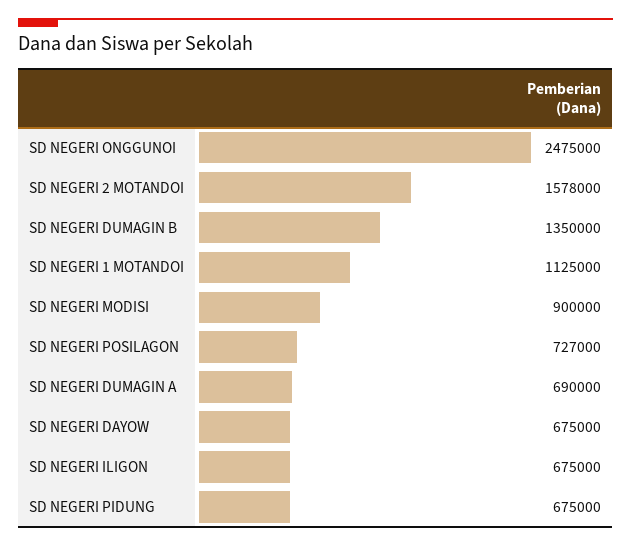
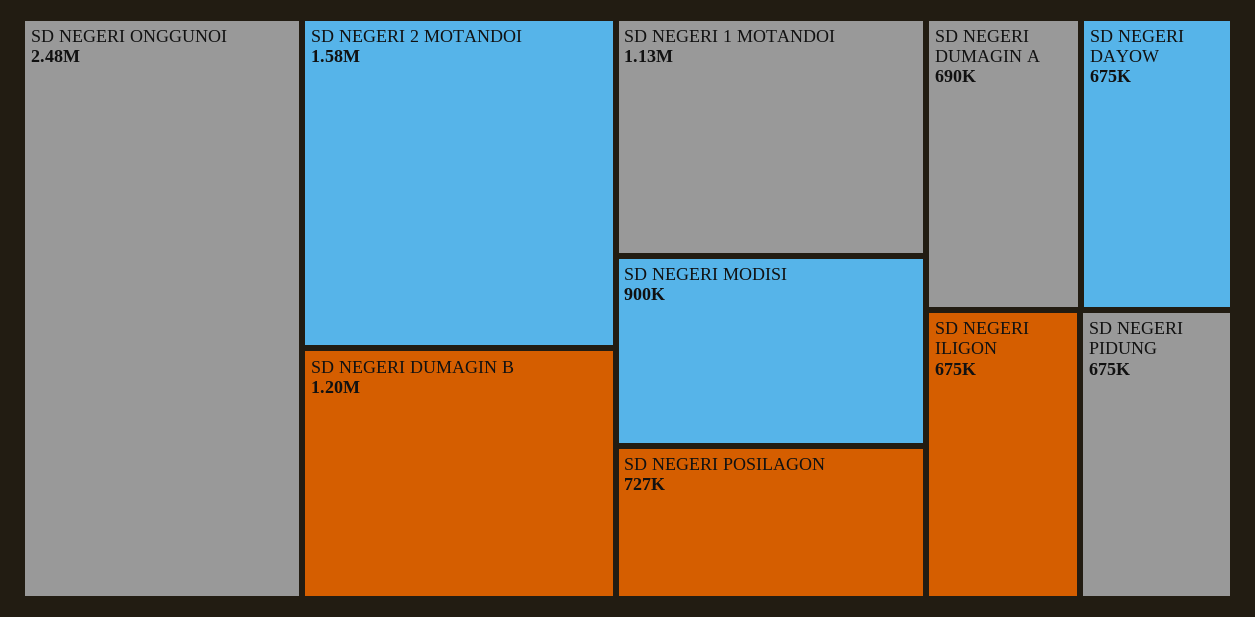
  {
    "SD NEGERI ONGGUNOI": 2475000,
    "SD NEGERI 2 MOTANDOI": 1578000,
-   "SD NEGERI DUMAGIN B": 1350000,
+   "SD NEGERI DUMAGIN B": 1200000,
    "SD NEGERI 1 MOTANDOI": 1125000,
    "SD NEGERI MODISI": 900000,
    "SD NEGERI POSILAGON": 727000,
    "SD NEGERI DUMAGIN A": 690000,
    "SD NEGERI DAYOW": 675000,
    "SD NEGERI ILIGON": 675000,
    "SD NEGERI PIDUNG": 675000
  }

